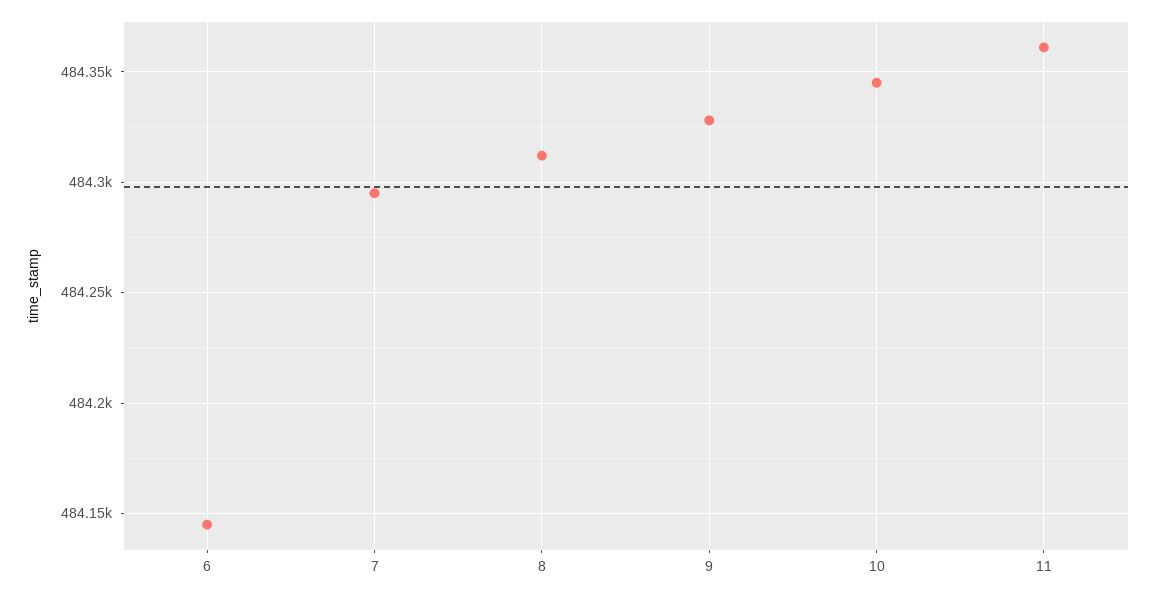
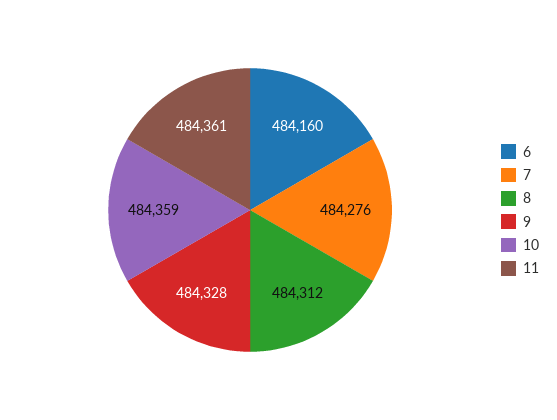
  {
-   "6": 484145,
+   "6": 484160,
-   "7": 484295,
+   "7": 484276,
    "8": 484312,
    "9": 484328,
-   "10": 484345,
+   "10": 484359,
    "11": 484361
  }

